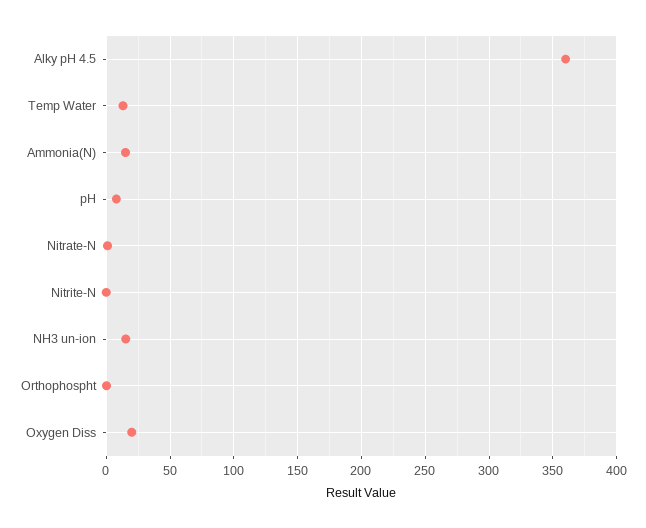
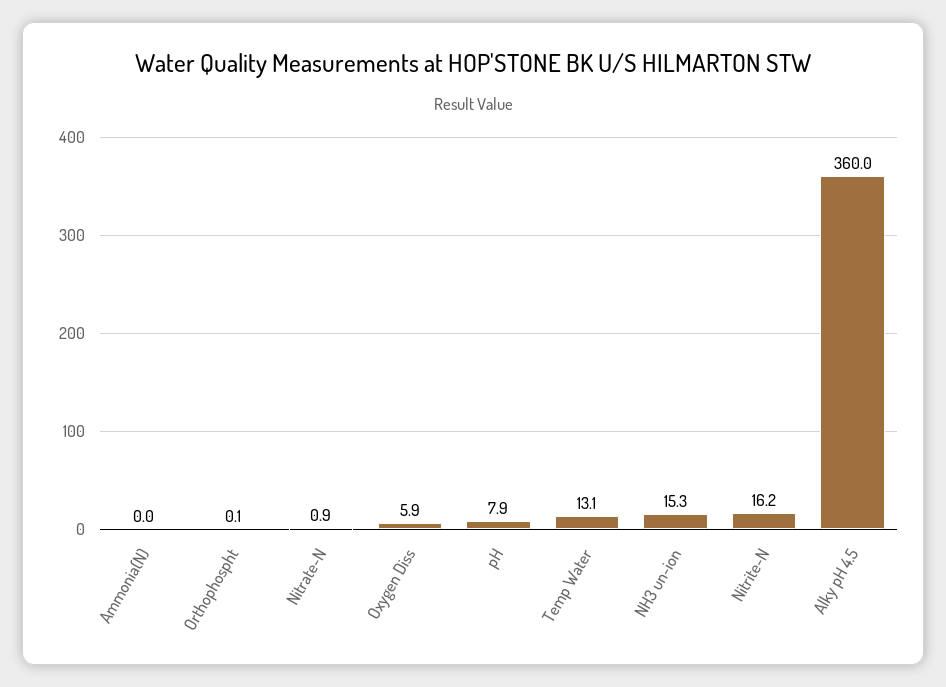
  {
    "Alky pH 4.5": 360,
    "Temp Water": 13.1,
-   "Ammonia(N)": 15,
+   "Ammonia(N)": 0,
    "pH": 7.9,
    "Nitrate-N": 0.9,
-   "Nitrite-N": 0,
+   "Nitrite-N": 16.2,
    "NH3 un-ion": 15.3,
    "Orthophospht": 0.1,
-   "Oxygen Diss": 20
+   "Oxygen Diss": 5.9
  }

